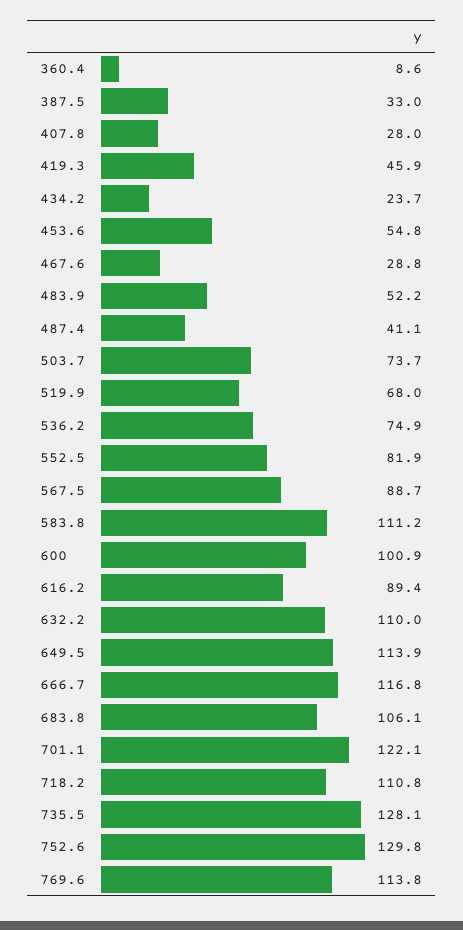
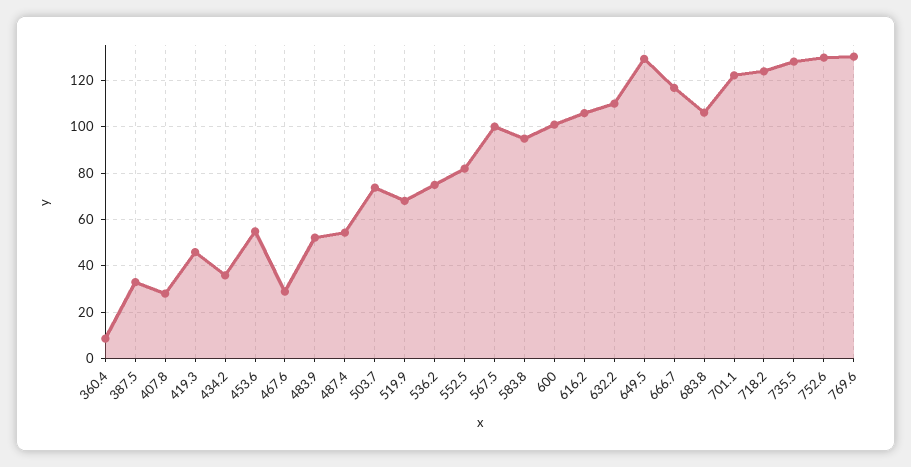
  {
    "360.4": 8.6,
    "387.5": 33,
    "407.8": 28,
    "419.3": 45.9,
-   "434.2": 23.7,
+   "434.2": 35,
    "453.6": 54.8,
    "467.6": 28.8,
    "483.9": 52.2,
-   "487.4": 41.1,
+   "487.4": 55,
    "503.7": 73.7,
    "519.9": 68,
    "536.2": 74.9,
    "552.5": 81.9,
-   "567.5": 88.7,
+   "567.5": 100,
-   "583.8": 111.2,
+   "583.8": 95,
    "600": 100.9,
-   "616.2": 89.4,
+   "616.2": 105,
    "632.2": 110,
-   "649.5": 113.9,
+   "649.5": 130,
    "666.7": 116.8,
    "683.8": 106.1,
    "701.1": 122.1,
-   "718.2": 110.8,
+   "718.2": 125,
    "735.5": 128.1,
    "752.6": 129.8,
-   "769.6": 113.8
+   "769.6": 130
  }

